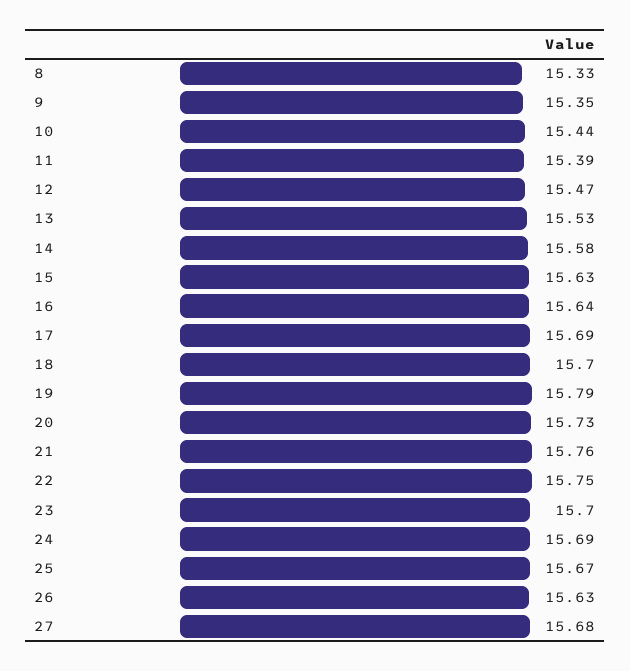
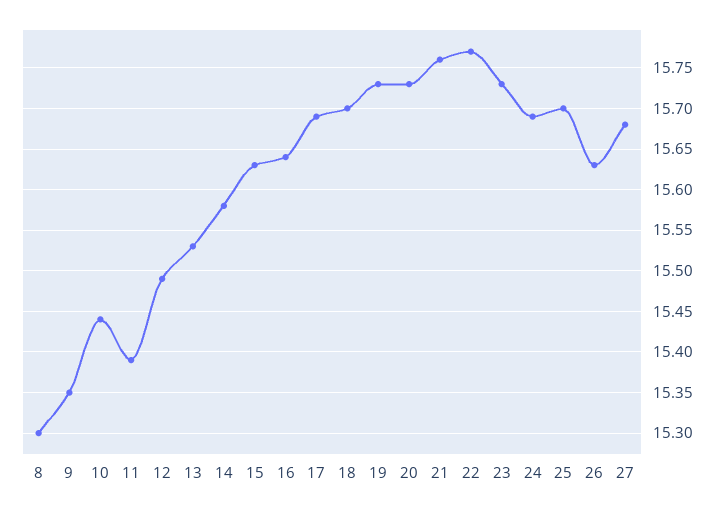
  {
-   "8": 15.33,
+   "8": 15.3,
    "9": 15.35,
    "10": 15.44,
    "11": 15.39,
-   "12": 15.47,
+   "12": 15.49,
    "13": 15.53,
    "14": 15.58,
    "15": 15.63,
    "16": 15.64,
    "17": 15.69,
    "18": 15.7,
-   "19": 15.79,
+   "19": 15.73,
    "20": 15.73,
    "21": 15.76,
-   "22": 15.75,
+   "22": 15.77,
-   "23": 15.7,
+   "23": 15.73,
    "24": 15.69,
-   "25": 15.67,
+   "25": 15.7,
    "26": 15.63,
    "27": 15.68
  }

